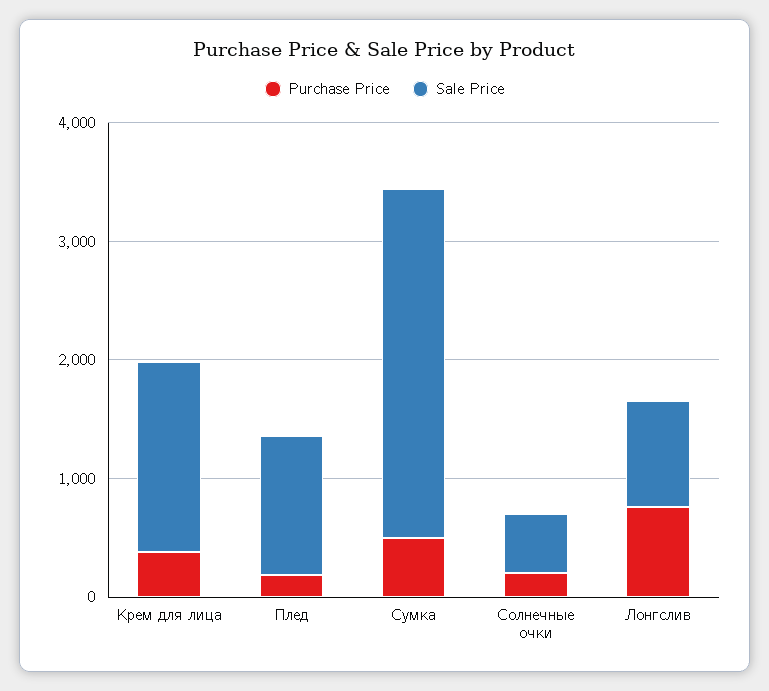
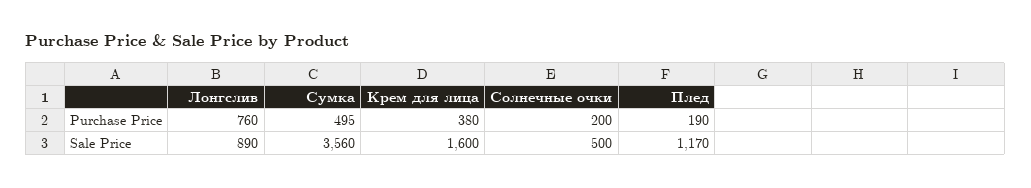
  {
    "Purchase Price": {
      "Крем для лица": 380,
      "Плед": 190,
      "Сумка": 495,
      "Солнечные очки": 200,
      "Лонгслив": 760
    },
    "Sale Price": {
      "Крем для лица": 1600,
      "Плед": 1170,
-     "Сумка": 3000,
+     "Сумка": 3560,
      "Солнечные очки": 500,
      "Лонгслив": 890
    }
  }

